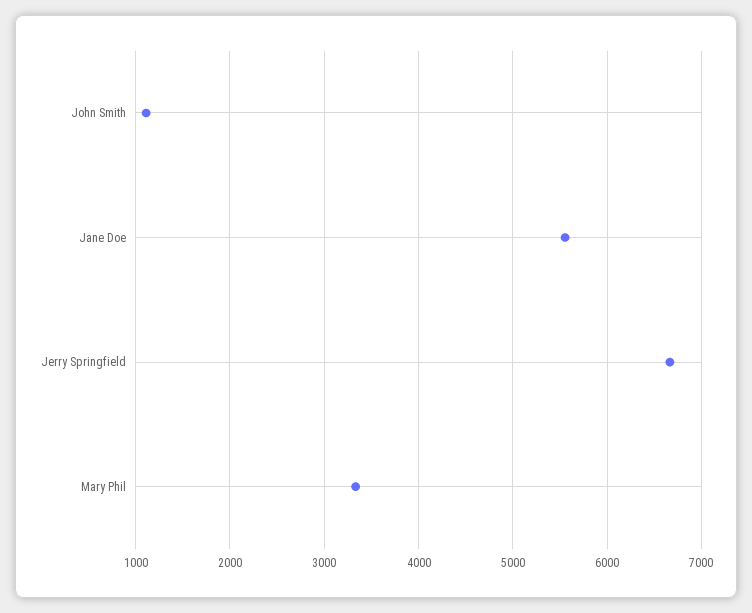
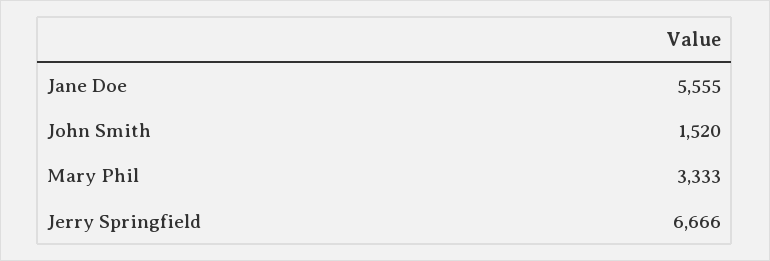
  {
-   "John Smith": 1100,
+   "John Smith": 1520,
    "Jane Doe": 5555,
    "Jerry Springfield": 6666,
    "Mary Phil": 3333
  }

